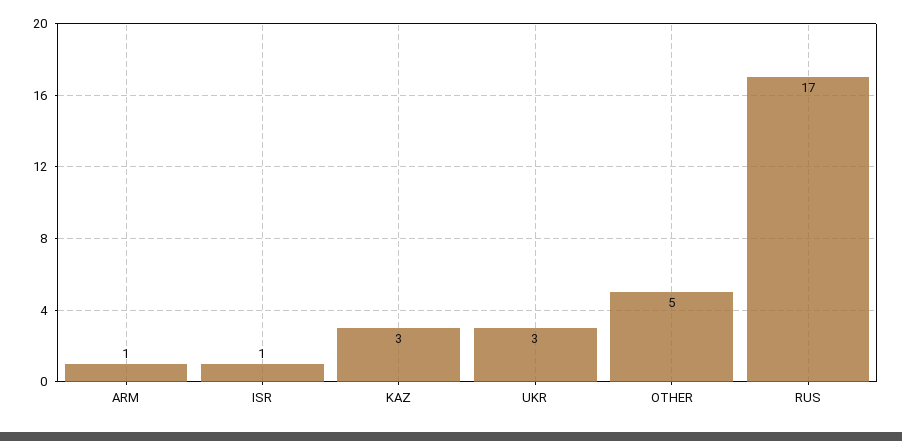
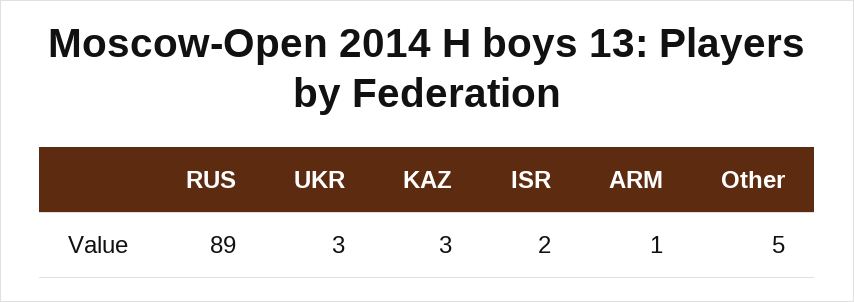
  {
    "ARM": 1,
-   "ISR": 1,
+   "ISR": 2,
    "KAZ": 3,
    "UKR": 3,
    "OTHER": 5,
-   "RUS": 17
+   "RUS": 89
  }

